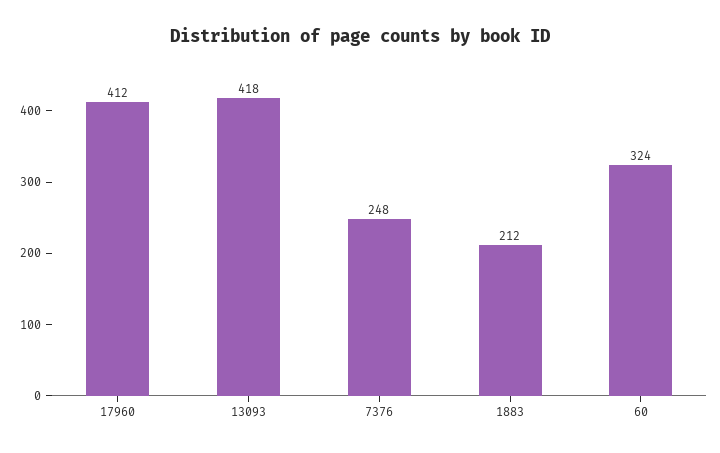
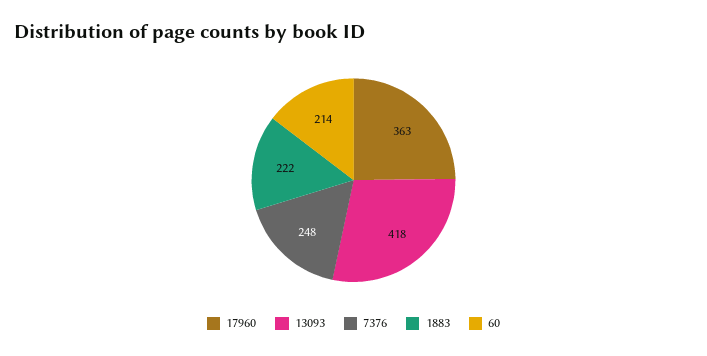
  {
-   "17960": 412,
+   "17960": 363,
    "13093": 418,
    "7376": 248,
-   "1883": 212,
+   "1883": 222,
-   "60": 324
+   "60": 214
  }

